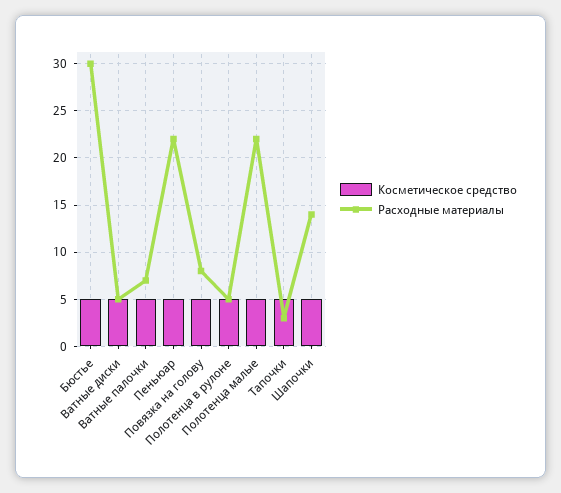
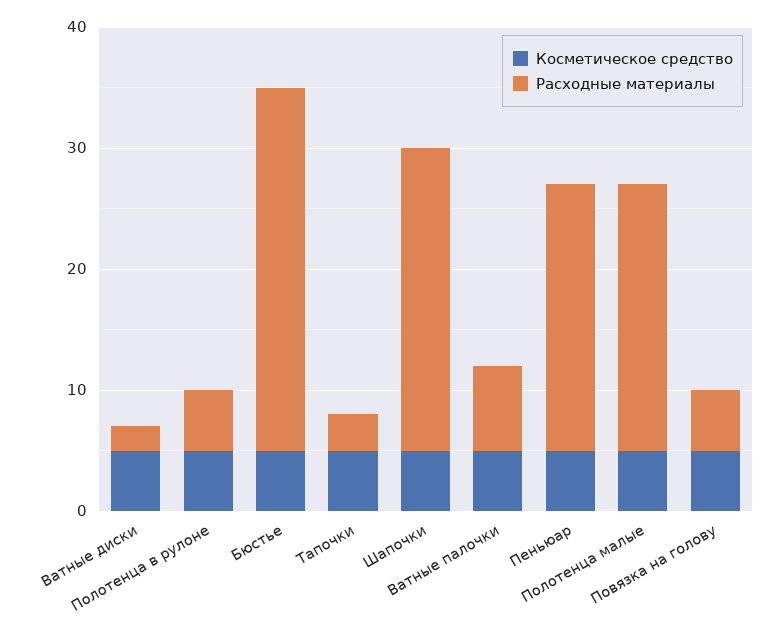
  {
    "Косметическое средство": {
      "Бюстье": 5,
      "Ватные диски": 5,
      "Ватные палочки": 5,
      "Пеньюар": 5,
      "Повязка на голову": 5,
      "Полотенца в рулоне": 5,
      "Полотенца малые": 5,
      "Тапочки": 5,
      "Шапочки": 5
    },
    "Расходные материалы": {
      "Бюстье": 30,
-     "Ватные диски": 5,
+     "Ватные диски": 2,
      "Ватные палочки": 7,
      "Пеньюар": 22,
-     "Повязка на голову": 8,
+     "Повязка на голову": 5,
      "Полотенца в рулоне": 5,
      "Полотенца малые": 22,
      "Тапочки": 3,
-     "Шапочки": 14
+     "Шапочки": 25
    }
  }

